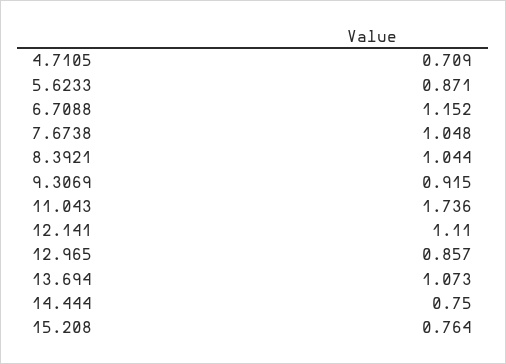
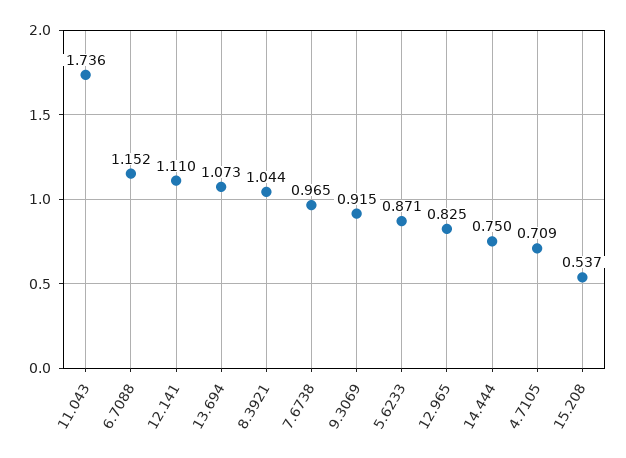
  {
    "4.7105": 0.709,
    "5.6233": 0.871,
    "6.7088": 1.152,
-   "7.6738": 1.048,
+   "7.6738": 0.965,
    "8.3921": 1.044,
    "9.3069": 0.915,
    "11.043": 1.736,
    "12.141": 1.11,
-   "12.965": 0.857,
+   "12.965": 0.825,
    "13.694": 1.073,
    "14.444": 0.75,
-   "15.208": 0.764
+   "15.208": 0.537
  }

